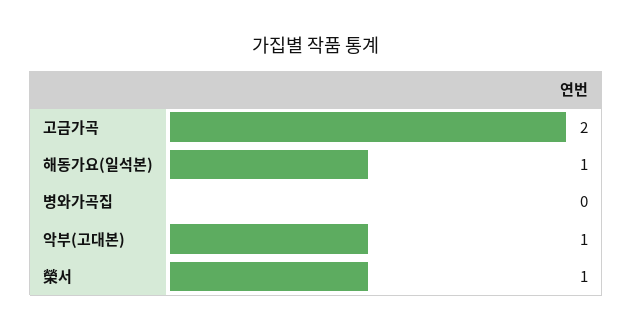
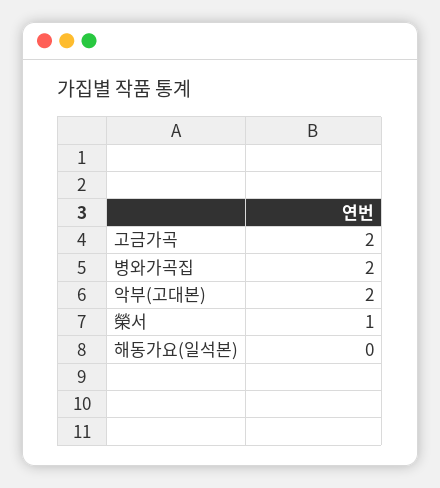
  {
    "고금가곡": 2,
-   "해동가요(일석본)": 1,
+   "해동가요(일석본)": 0,
-   "병와가곡집": 0,
+   "병와가곡집": 2,
-   "악부(고대본)": 1,
+   "악부(고대본)": 2,
    "榮서": 1
  }

